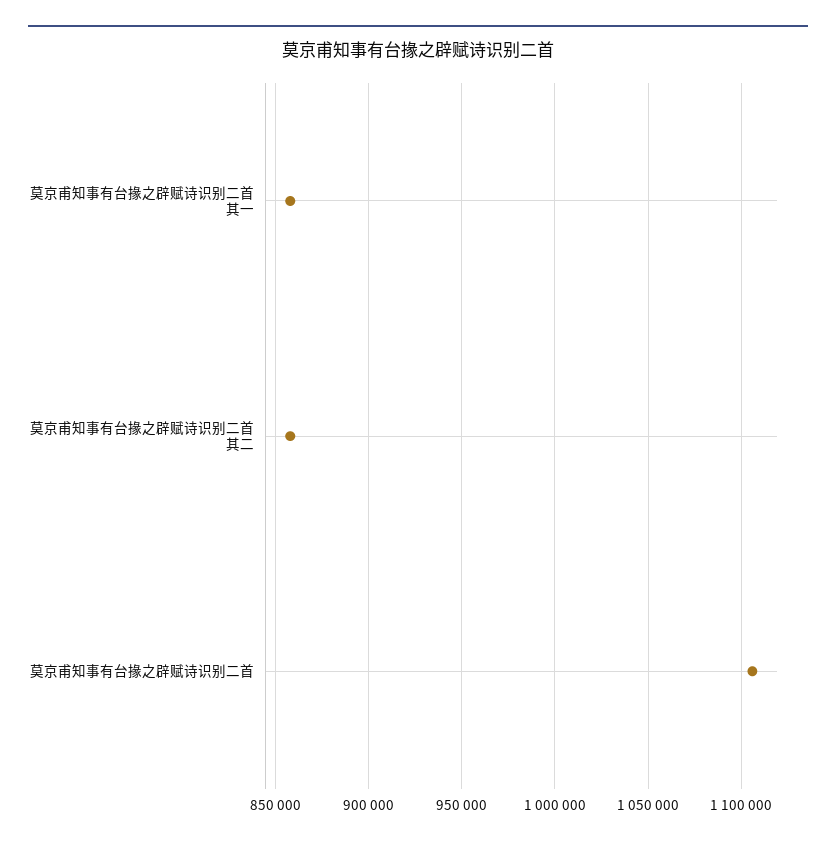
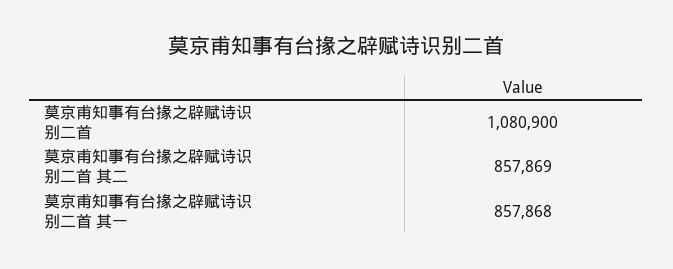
  {
    "莫京甫知事有台掾之辟赋诗识别二首 其一": 857868,
    "莫京甫知事有台掾之辟赋诗识别二首 其二": 857869,
-   "莫京甫知事有台掾之辟赋诗识别二首": 1105000
+   "莫京甫知事有台掾之辟赋诗识别二首": 1080900
  }

